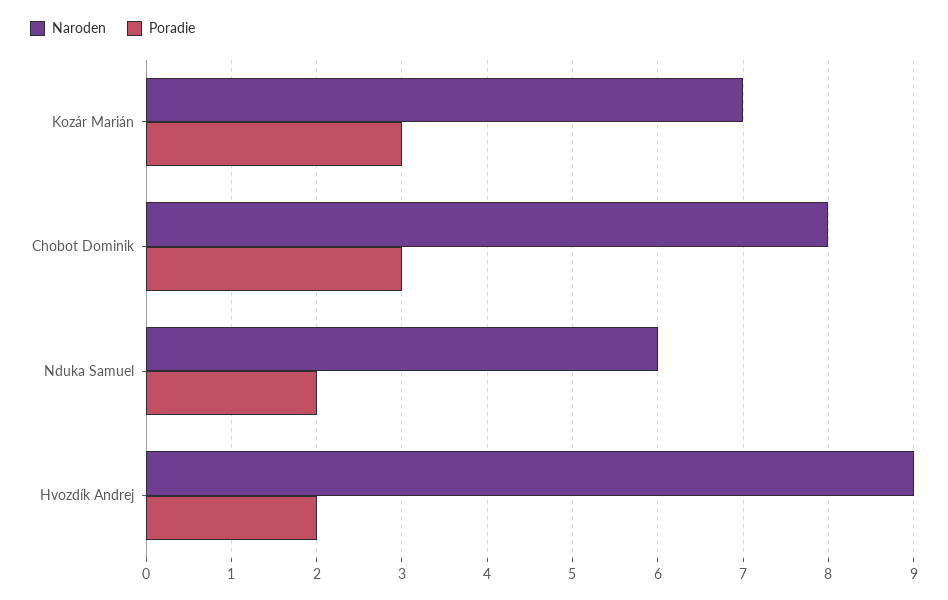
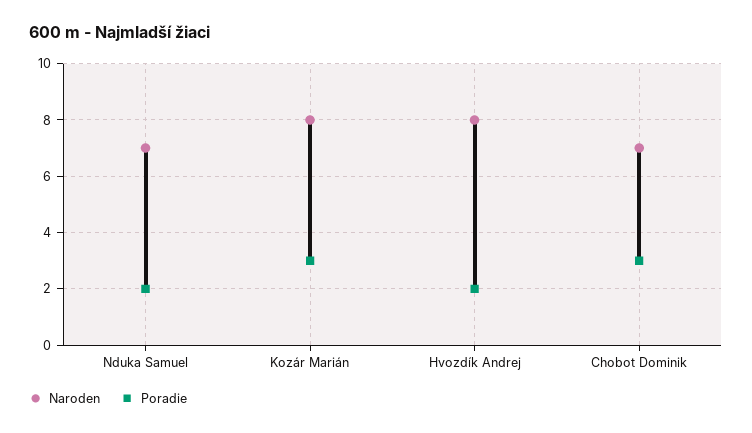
  {
    "Naroden": {
-     "Kozár Marián": 7,
+     "Kozár Marián": 8,
-     "Chobot Dominik": 8,
+     "Chobot Dominik": 7,
-     "Nduka Samuel": 6,
+     "Nduka Samuel": 7,
-     "Hvozdík Andrej": 9
+     "Hvozdík Andrej": 8
    },
    "Poradie": {
      "Kozár Marián": 3,
      "Chobot Dominik": 3,
      "Nduka Samuel": 2,
      "Hvozdík Andrej": 2
    }
  }

